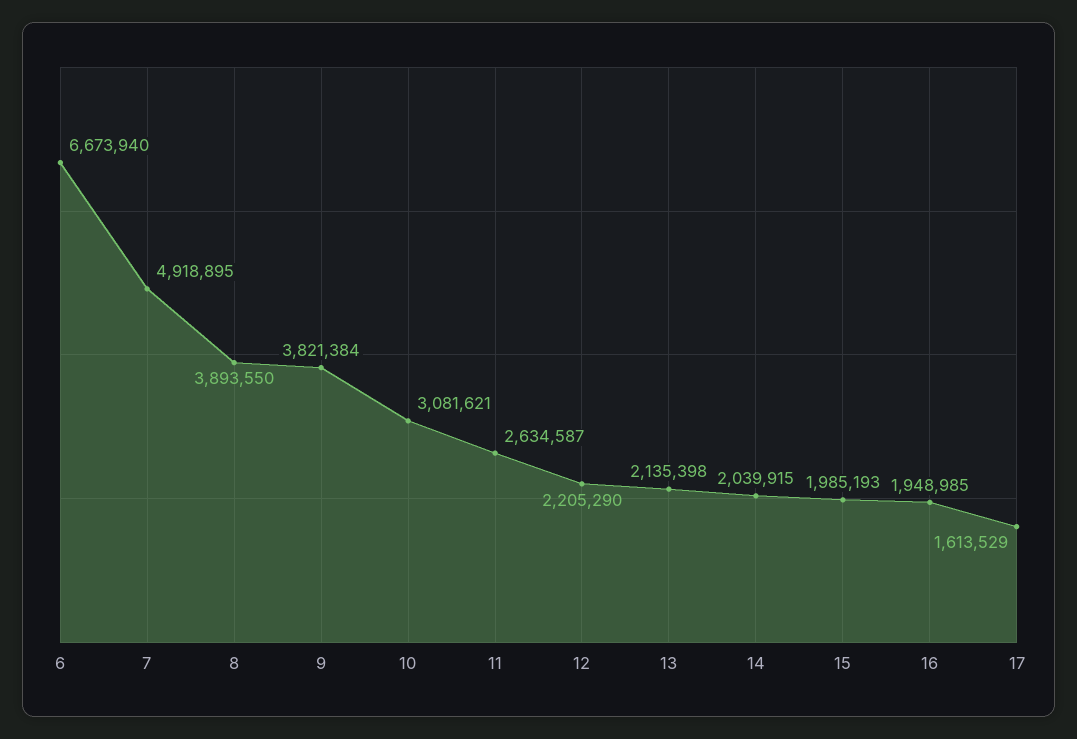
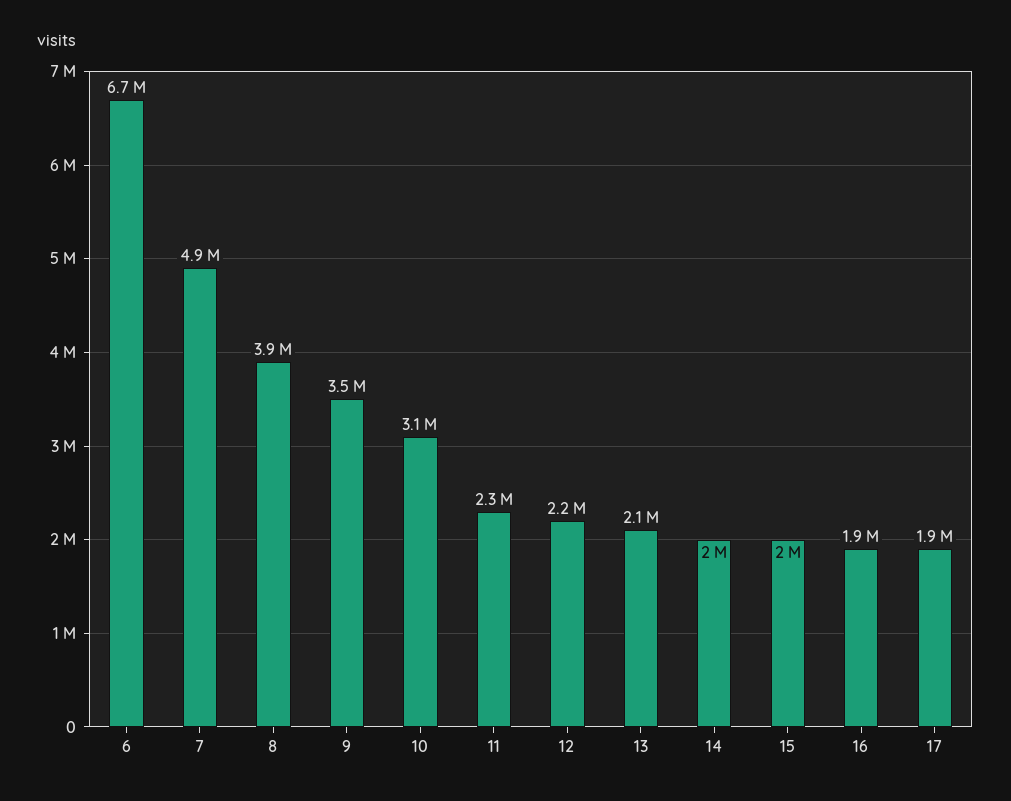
  {
    "6": 6673940,
    "7": 4918895,
    "8": 3893550,
-   "9": 3821384,
+   "9": 3500000,
    "10": 3081621,
-   "11": 2634587,
+   "11": 2300000,
    "12": 2205290,
    "13": 2135398,
    "14": 2039915,
    "15": 1985193,
    "16": 1948985,
-   "17": 1613529
+   "17": 1900000
  }

